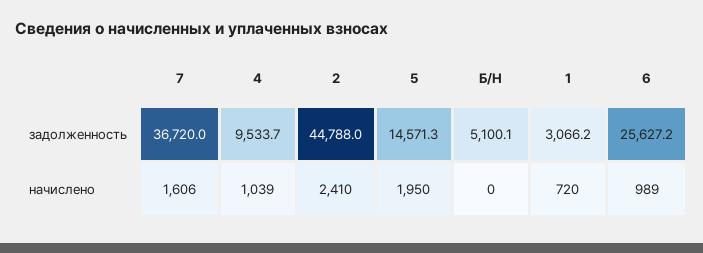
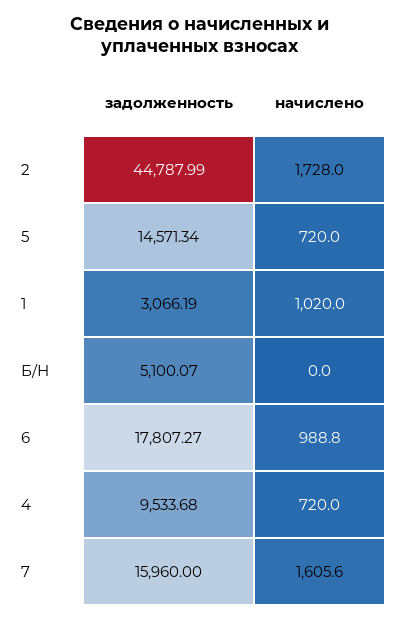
  {
    "7": {
-     "задолженность": 36720,
+     "задолженность": 15960,
      "начислено": 1605.6
    },
    "4": {
      "задолженность": 9533.68,
-     "начислено": 1039
+     "начислено": 720
    },
    "2": {
      "задолженность": 44787.99,
-     "начислено": 2410
+     "начислено": 1728
    },
    "5": {
      "задолженность": 14571.34,
-     "начислено": 1950
+     "начислено": 720
    },
    "Б/Н": {
      "задолженность": 5100.07,
      "начислено": 0
    },
    "1": {
      "задолженность": 3066.19,
-     "начислено": 720
+     "начислено": 1020
    },
    "6": {
-     "задолженность": 25627.2,
+     "задолженность": 17807.27,
      "начислено": 988.8
    }
  }

